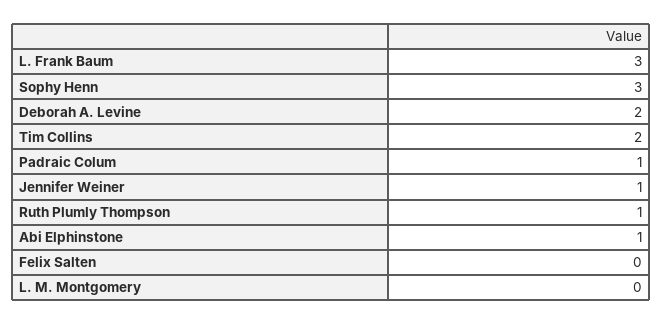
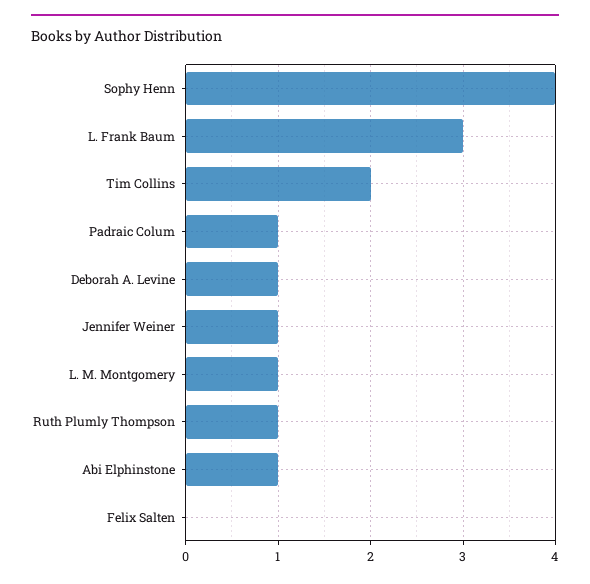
  {
    "L. Frank Baum": 3,
-   "Sophy Henn": 3,
+   "Sophy Henn": 4,
-   "Deborah A. Levine": 2,
+   "Deborah A. Levine": 1,
    "Tim Collins": 2,
    "Padraic Colum": 1,
    "Jennifer Weiner": 1,
    "Ruth Plumly Thompson": 1,
    "Abi Elphinstone": 1,
    "Felix Salten": 0,
-   "L. M. Montgomery": 0
+   "L. M. Montgomery": 1
  }

